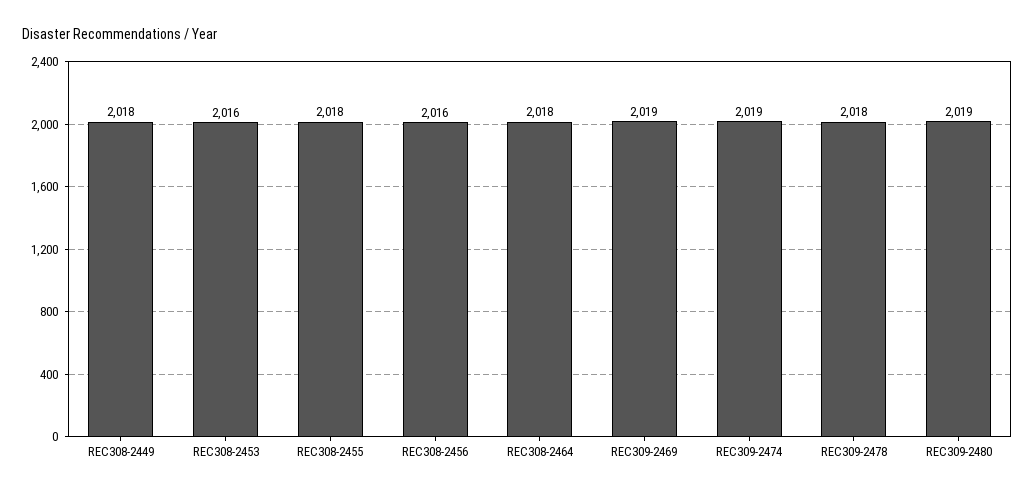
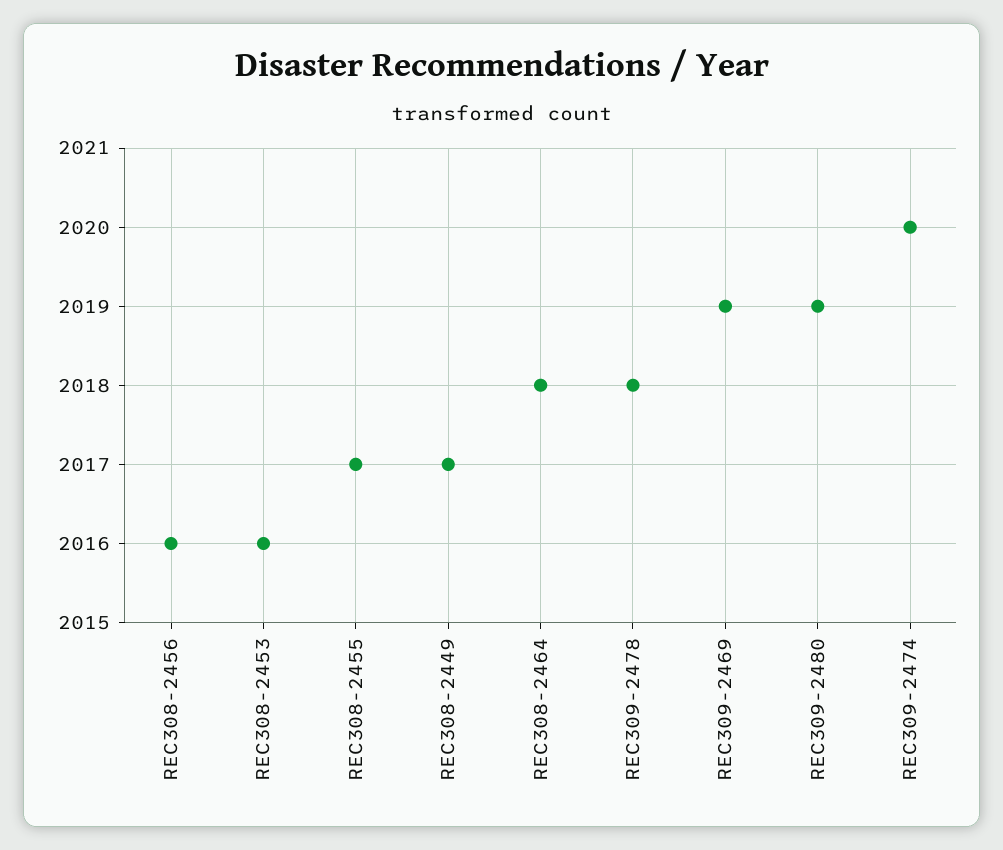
  {
-   "REC308-2449": 2018,
+   "REC308-2449": 2017,
    "REC308-2453": 2016,
-   "REC308-2455": 2018,
+   "REC308-2455": 2017,
    "REC308-2456": 2016,
    "REC308-2464": 2018,
    "REC309-2469": 2019,
-   "REC309-2474": 2019,
+   "REC309-2474": 2020,
    "REC309-2478": 2018,
    "REC309-2480": 2019
  }

